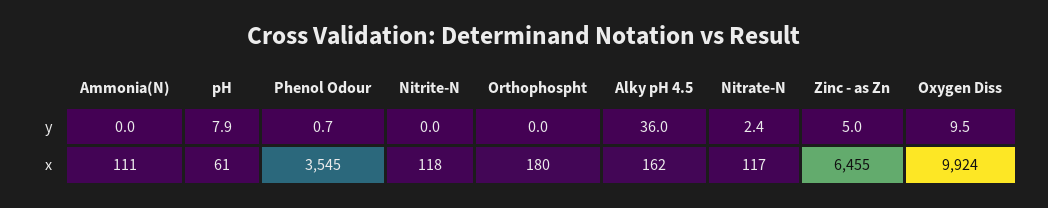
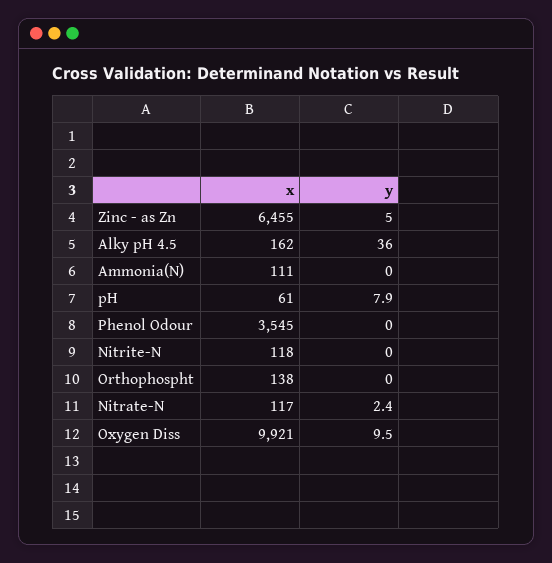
  {
    "Ammonia(N)": {
      "y": 0,
      "x": 111
    },
    "pH": {
      "y": 7.9,
      "x": 61
    },
    "Phenol Odour": {
-     "y": 0.7,
+     "y": 0,
      "x": 3545
    },
    "Nitrite-N": {
      "y": 0,
      "x": 118
    },
    "Orthophospht": {
      "y": 0,
-     "x": 180
+     "x": 138
    },
    "Alky pH 4.5": {
      "y": 36,
      "x": 162
    },
    "Nitrate-N": {
      "y": 2.4,
      "x": 117
    },
    "Zinc - as Zn": {
      "y": 5,
      "x": 6455
    },
    "Oxygen Diss": {
      "y": 9.5,
-     "x": 9924
+     "x": 9921
    }
  }

